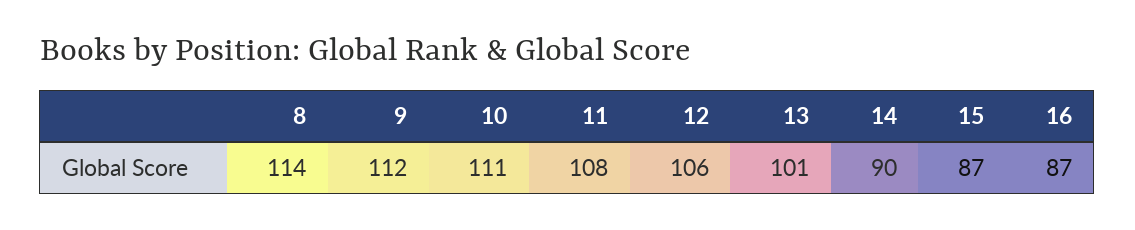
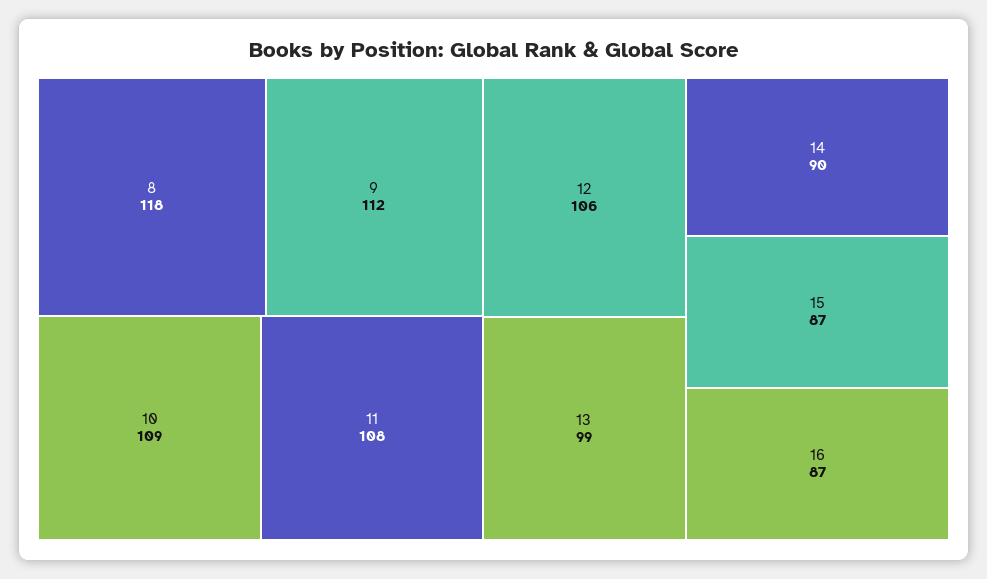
  {
-   "8": 114,
+   "8": 118,
    "9": 112,
-   "10": 111,
+   "10": 109,
    "11": 108,
    "12": 106,
-   "13": 101,
+   "13": 99,
    "14": 90,
    "15": 87,
    "16": 87
  }

